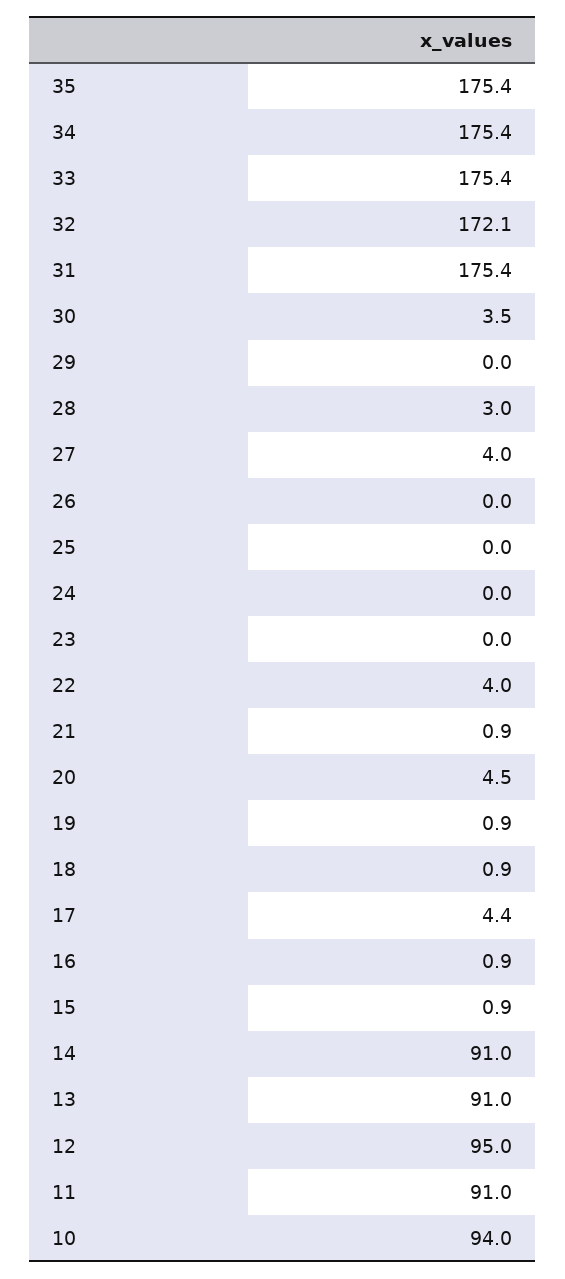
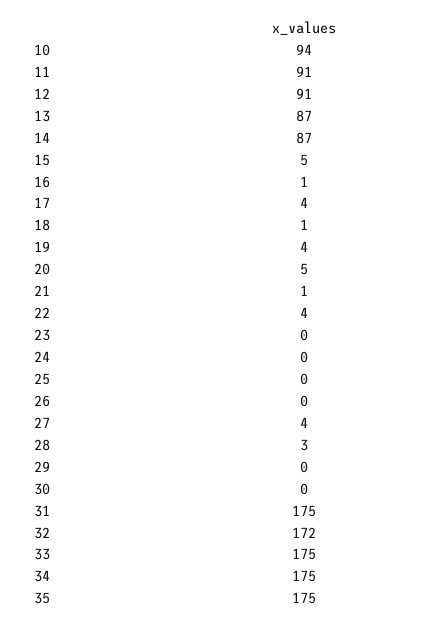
  {
    "35": 175.4,
    "34": 175.4,
    "33": 175.4,
    "32": 172.1,
    "31": 175.4,
-   "30": 3.5,
+   "30": 0,
    "29": 0,
    "28": 3,
    "27": 4,
    "26": 0,
    "25": 0,
    "24": 0,
    "23": 0,
    "22": 4,
    "21": 0.9,
    "20": 4.5,
-   "19": 0.9,
+   "19": 4,
    "18": 0.9,
    "17": 4.4,
    "16": 0.9,
-   "15": 0.9,
+   "15": 5,
-   "14": 91,
+   "14": 87,
-   "13": 91,
+   "13": 87,
-   "12": 95,
+   "12": 91,
    "11": 91,
    "10": 94
  }

